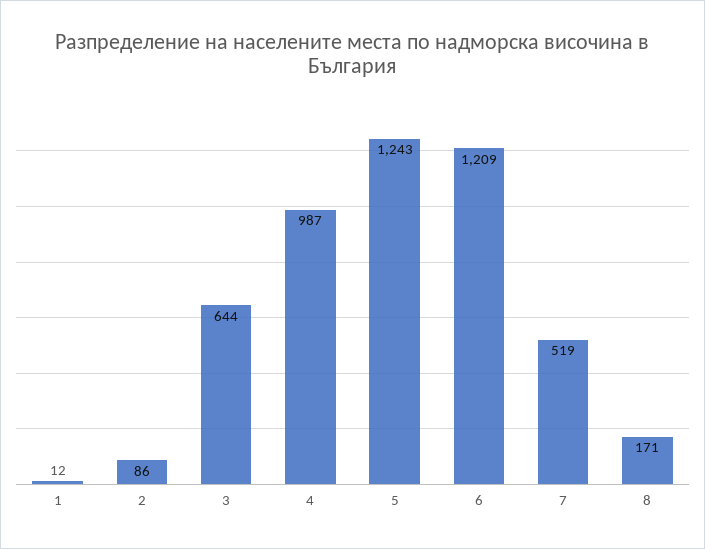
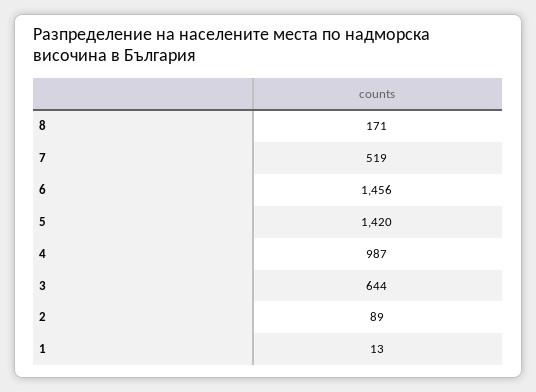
  {
-   "1": 12,
+   "1": 13,
-   "2": 86,
+   "2": 89,
    "3": 644,
    "4": 987,
-   "5": 1243,
+   "5": 1420,
-   "6": 1209,
+   "6": 1456,
    "7": 519,
    "8": 171
  }

